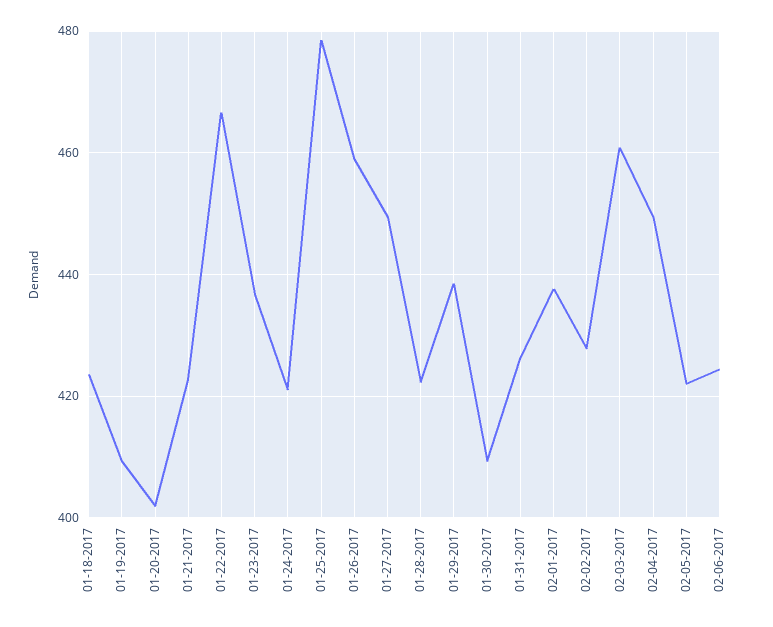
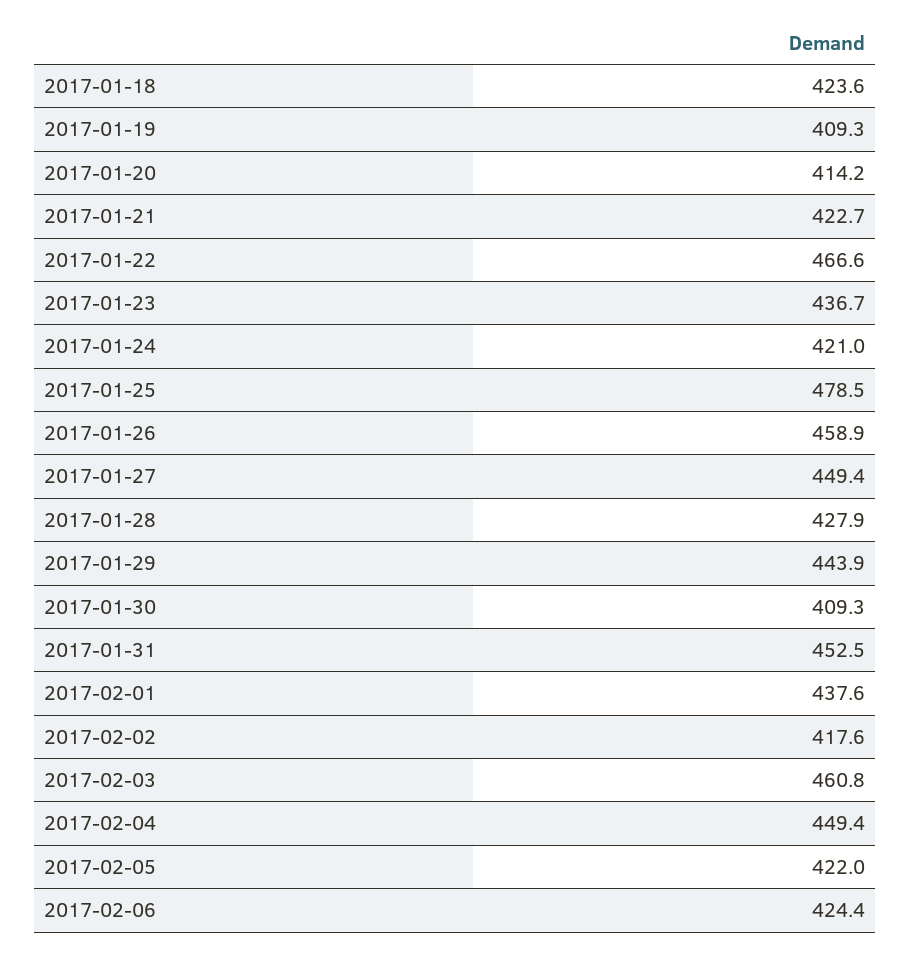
  {
    "01-18-2017": 423.6,
    "01-19-2017": 409.3,
-   "01-20-2017": 402,
+   "01-20-2017": 414.2,
    "01-21-2017": 422.7,
    "01-22-2017": 466.6,
    "01-23-2017": 436.7,
    "01-24-2017": 421,
    "01-25-2017": 478.5,
    "01-26-2017": 458.9,
    "01-27-2017": 449.4,
-   "01-28-2017": 422,
+   "01-28-2017": 427.9,
-   "01-29-2017": 438,
+   "01-29-2017": 443.9,
    "01-30-2017": 409.3,
-   "01-31-2017": 426,
+   "01-31-2017": 452.5,
    "02-01-2017": 437.6,
-   "02-02-2017": 428,
+   "02-02-2017": 417.6,
    "02-03-2017": 460.8,
    "02-04-2017": 449.4,
    "02-05-2017": 422,
    "02-06-2017": 424.4
  }

